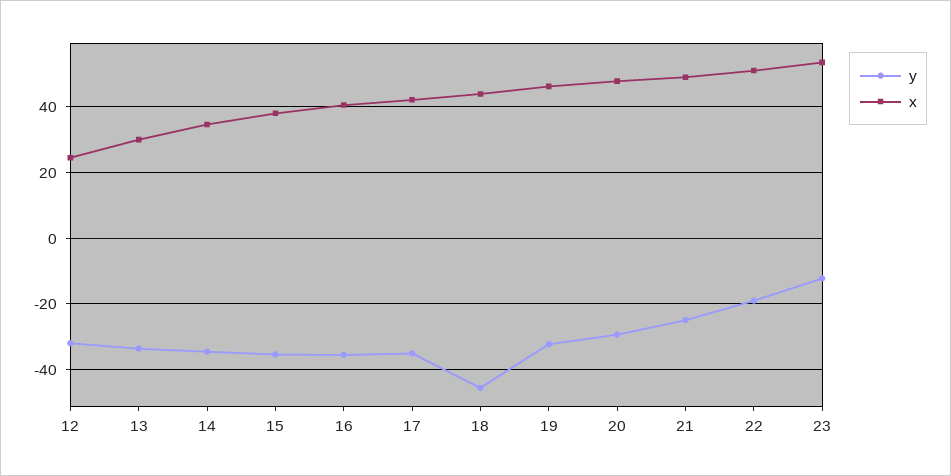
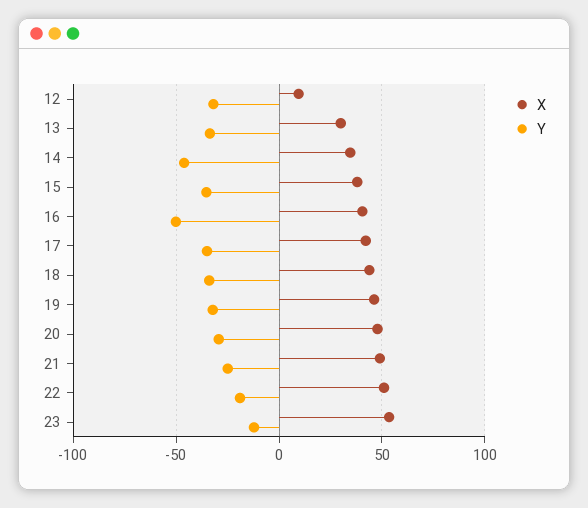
  {
    "y": {
      "12": -32,
      "13": -34,
-     "14": -34,
+     "14": -45,
      "15": -36,
-     "16": -36,
+     "16": -50,
      "17": -36,
-     "18": -46,
+     "18": -35,
      "19": -32,
      "20": -30,
      "21": -24,
      "22": -20,
      "23": -12
    },
    "x": {
-     "12": 24,
+     "12": 10,
      "13": 30,
      "14": 34,
      "15": 38,
      "16": 40,
      "17": 42,
      "18": 44,
      "19": 46,
      "20": 48,
      "21": 50,
      "22": 52,
      "23": 54
    }
  }

